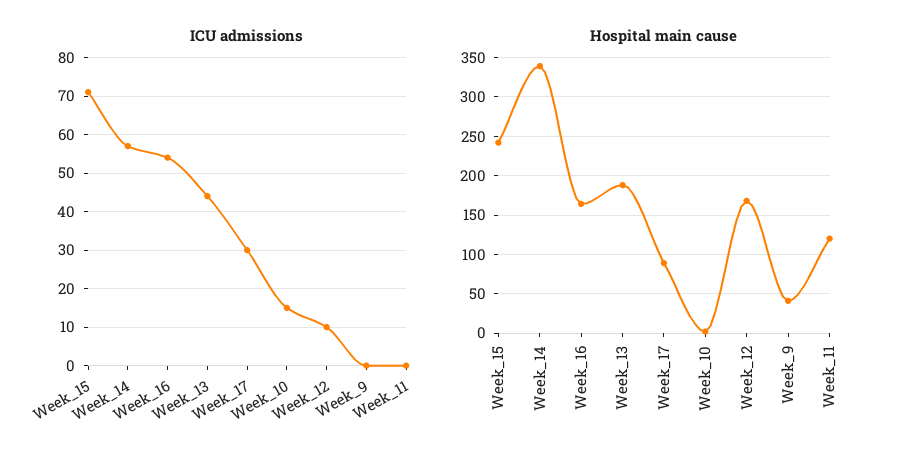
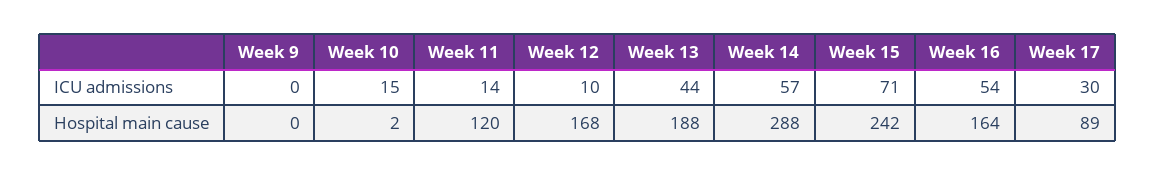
  {
    "ICU admissions": {
      "Week_15": 71,
      "Week_14": 57,
      "Week_16": 54,
      "Week_13": 44,
      "Week_17": 30,
      "Week_10": 15,
      "Week_12": 10,
      "Week_9": 0,
-     "Week_11": 0
+     "Week_11": 14
    },
    "Hospital main cause": {
      "Week_15": 242,
-     "Week_14": 340,
+     "Week_14": 288,
      "Week_16": 164,
      "Week_13": 188,
      "Week_17": 89,
      "Week_10": 2,
      "Week_12": 168,
-     "Week_9": 40,
+     "Week_9": 0,
      "Week_11": 120
    }
  }

